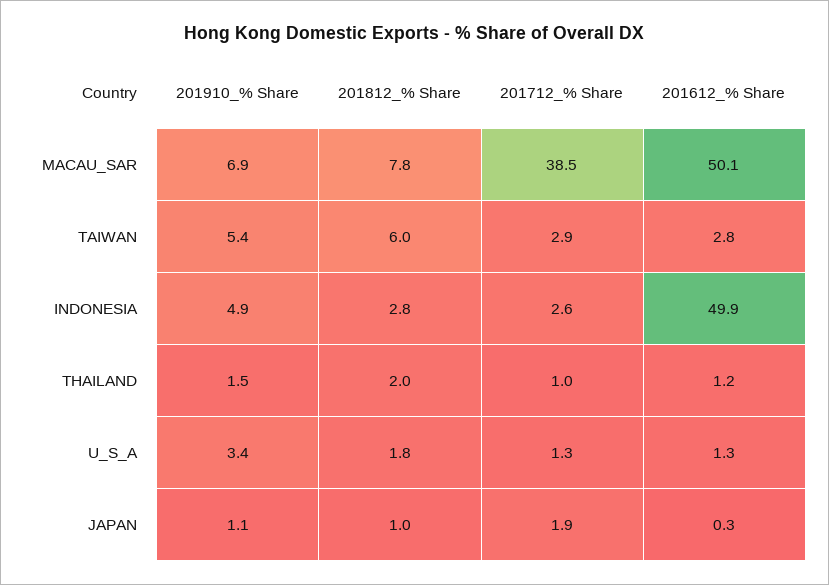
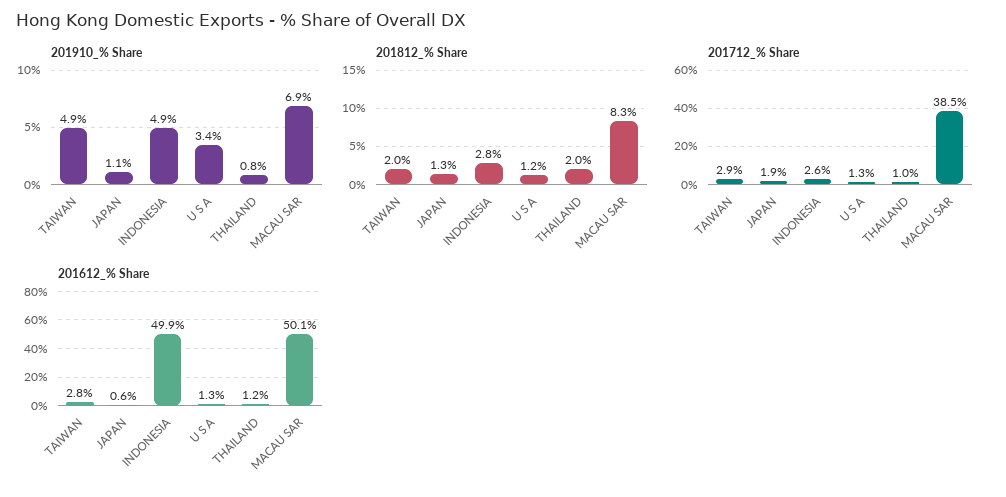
  {
    "201910_% Share": {
      "MACAU_SAR": 6.9,
-     "TAIWAN": 5.4,
+     "TAIWAN": 4.9,
      "INDONESIA": 4.9,
-     "THAILAND": 1.5,
+     "THAILAND": 0.8,
      "U_S_A": 3.4,
      "JAPAN": 1.1
    },
    "201812_% Share": {
-     "MACAU_SAR": 7.8,
+     "MACAU_SAR": 8.3,
-     "TAIWAN": 6,
+     "TAIWAN": 2,
      "INDONESIA": 2.8,
      "THAILAND": 2,
-     "U_S_A": 1.8,
+     "U_S_A": 1.2,
-     "JAPAN": 1
+     "JAPAN": 1.3
    },
    "201712_% Share": {
      "MACAU_SAR": 38.5,
      "TAIWAN": 2.9,
      "INDONESIA": 2.6,
      "THAILAND": 1,
      "U_S_A": 1.3,
      "JAPAN": 1.9
    },
    "201612_% Share": {
      "MACAU_SAR": 50.1,
      "TAIWAN": 2.8,
      "INDONESIA": 49.9,
      "THAILAND": 1.2,
      "U_S_A": 1.3,
-     "JAPAN": 0.3
+     "JAPAN": 0.6
    }
  }

